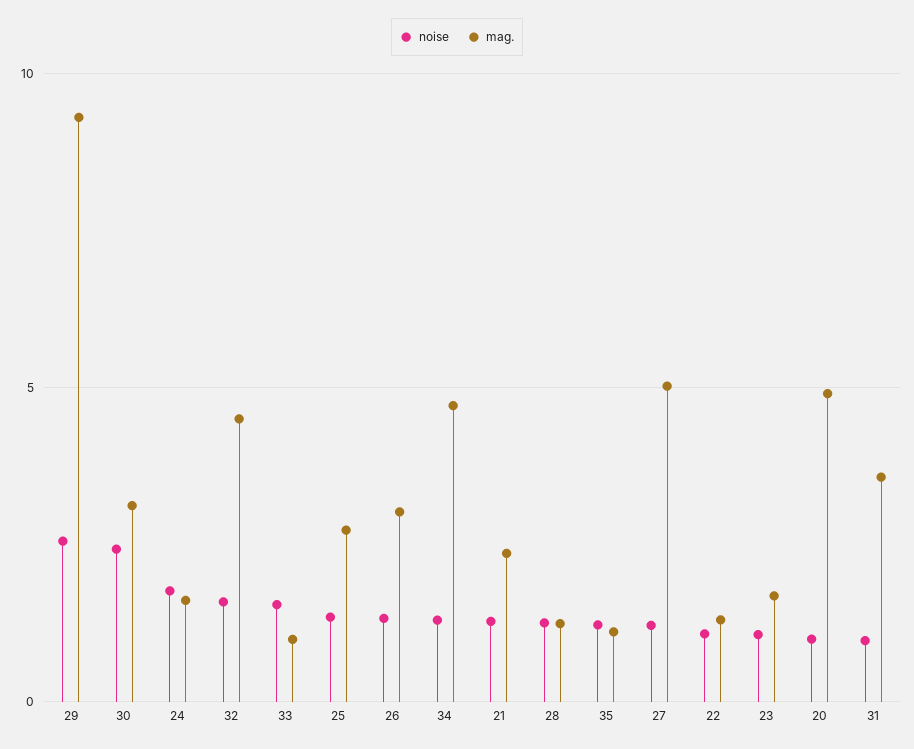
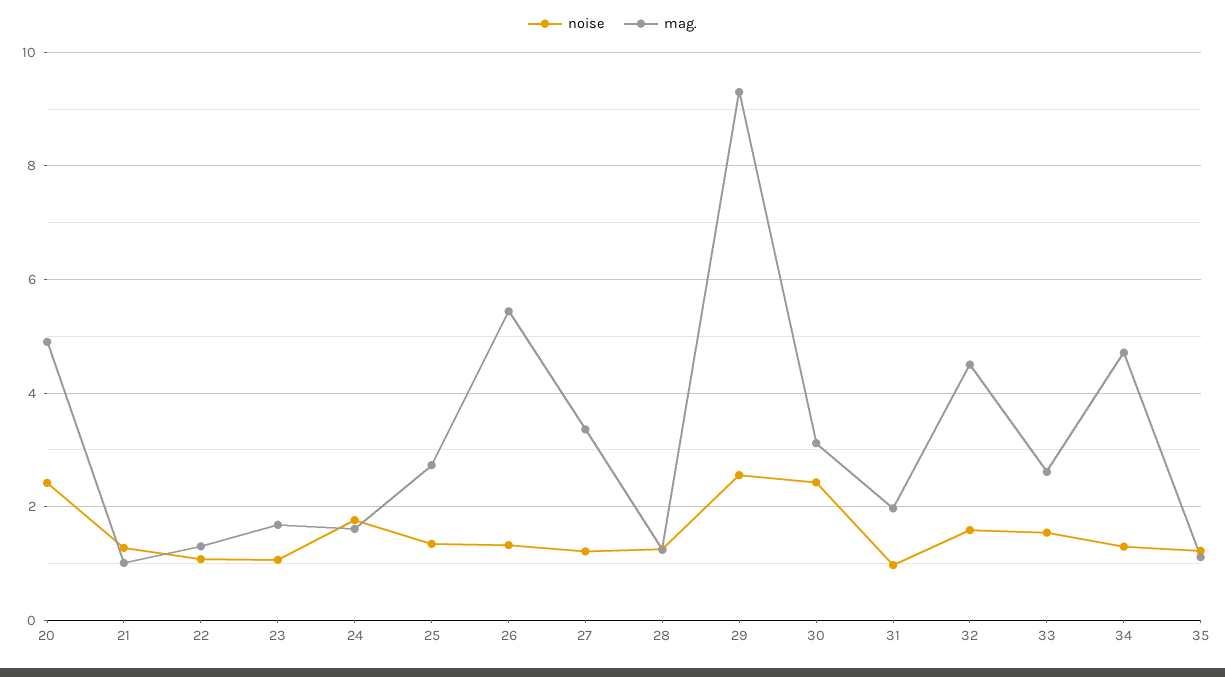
  {
    "noise": {
      "29": 2.6,
      "30": 2.4,
      "24": 1.8,
      "32": 1.6,
      "33": 1.6,
      "25": 1.4,
      "26": 1.4,
      "34": 1.2,
      "21": 1.2,
      "28": 1.2,
      "35": 1.2,
      "27": 1.2,
      "22": 1,
      "23": 1,
-     "20": 1,
+     "20": 2.4,
      "31": 1
    },
    "mag.": {
      "29": 9.4,
      "30": 3.2,
      "24": 1.6,
      "32": 4.6,
-     "33": 1,
+     "33": 2.6,
      "25": 2.8,
-     "26": 3,
+     "26": 5.4,
      "34": 4.8,
-     "21": 2.5,
+     "21": 1,
      "28": 1.2,
      "35": 1.2,
-     "27": 5,
+     "27": 3.4,
      "22": 1.4,
      "23": 1.6,
      "20": 5,
-     "31": 3.5
+     "31": 2
    }
  }

